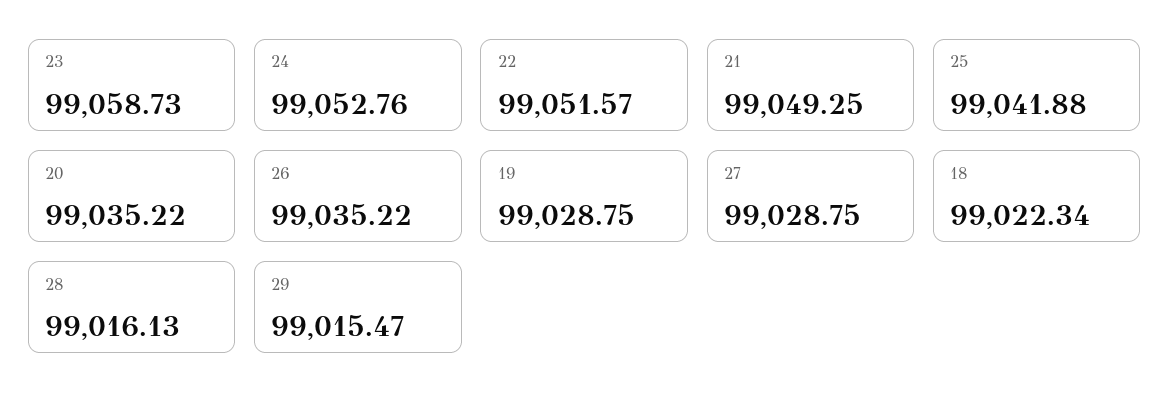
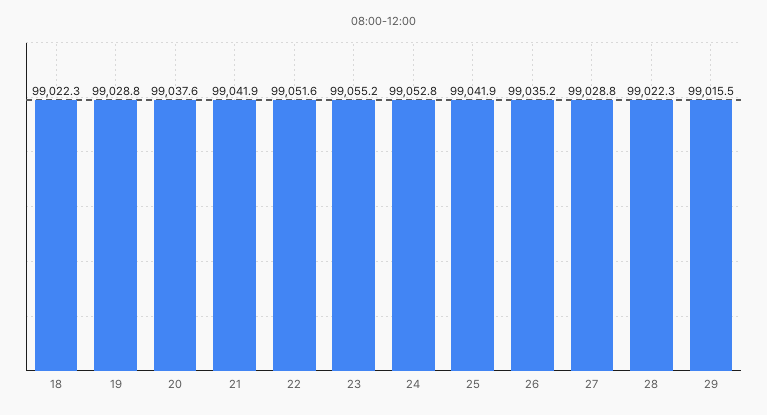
  {
-   "23": 99058.73,
+   "23": 99055.2,
    "24": 99052.76,
    "22": 99051.57,
-   "21": 99049.25,
+   "21": 99041.9,
    "25": 99041.88,
-   "20": 99035.22,
+   "20": 99037.6,
    "26": 99035.22,
    "19": 99028.75,
    "27": 99028.75,
    "18": 99022.34,
-   "28": 99016.13,
+   "28": 99022.3,
    "29": 99015.47
  }

